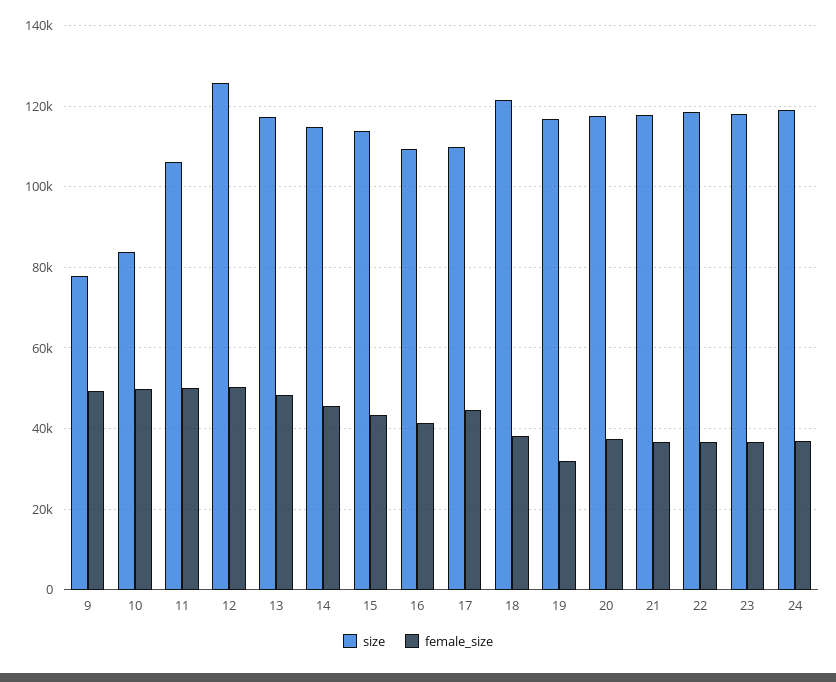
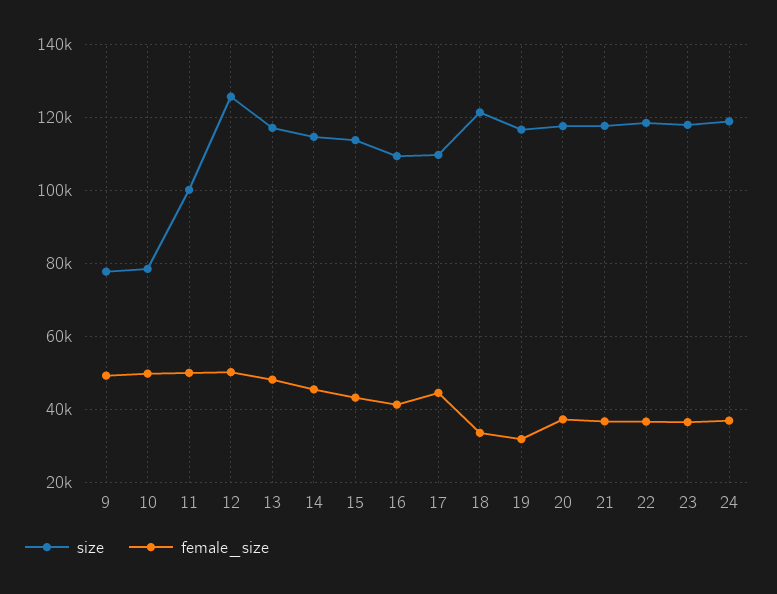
  {
    "size": {
      "9": 78000,
-     "10": 84000,
+     "10": 78000,
-     "11": 106000,
+     "11": 100000,
      "12": 126000,
      "13": 118000,
      "14": 114000,
      "15": 114000,
      "16": 110000,
      "17": 110000,
      "18": 122000,
      "19": 116000,
      "20": 118000,
      "21": 118000,
      "22": 118000,
      "23": 118000,
      "24": 120000
    },
    "female_size": {
      "9": 50000,
      "10": 50000,
      "11": 50000,
      "12": 50000,
      "13": 48000,
      "14": 46000,
      "15": 44000,
      "16": 42000,
      "17": 44000,
-     "18": 38000,
+     "18": 34000,
      "19": 32000,
      "20": 38000,
      "21": 36000,
      "22": 36000,
      "23": 36000,
      "24": 38000
    }
  }

